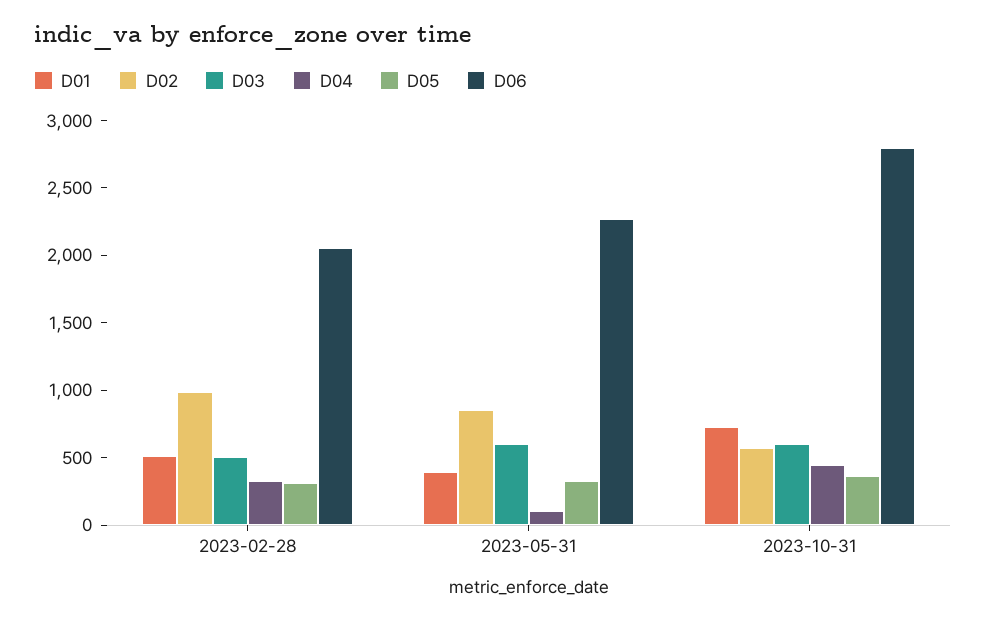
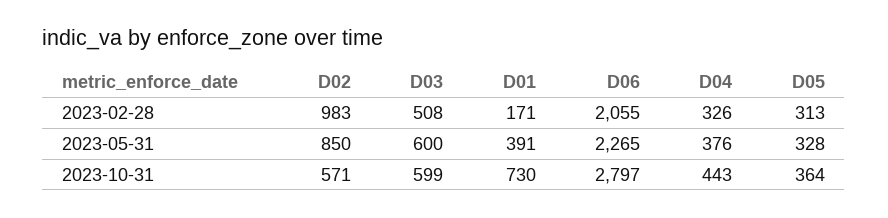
  {
    "D01": {
-     "2023-02-28": 500,
+     "2023-02-28": 171,
      "2023-05-31": 391,
      "2023-10-31": 730
    },
    "D02": {
      "2023-02-28": 983,
      "2023-05-31": 850,
      "2023-10-31": 571
    },
    "D03": {
      "2023-02-28": 508,
      "2023-05-31": 600,
      "2023-10-31": 599
    },
    "D04": {
      "2023-02-28": 326,
-     "2023-05-31": 100,
+     "2023-05-31": 376,
      "2023-10-31": 443
    },
    "D05": {
      "2023-02-28": 313,
      "2023-05-31": 328,
      "2023-10-31": 364
    },
    "D06": {
      "2023-02-28": 2055,
      "2023-05-31": 2265,
      "2023-10-31": 2797
    }
  }

